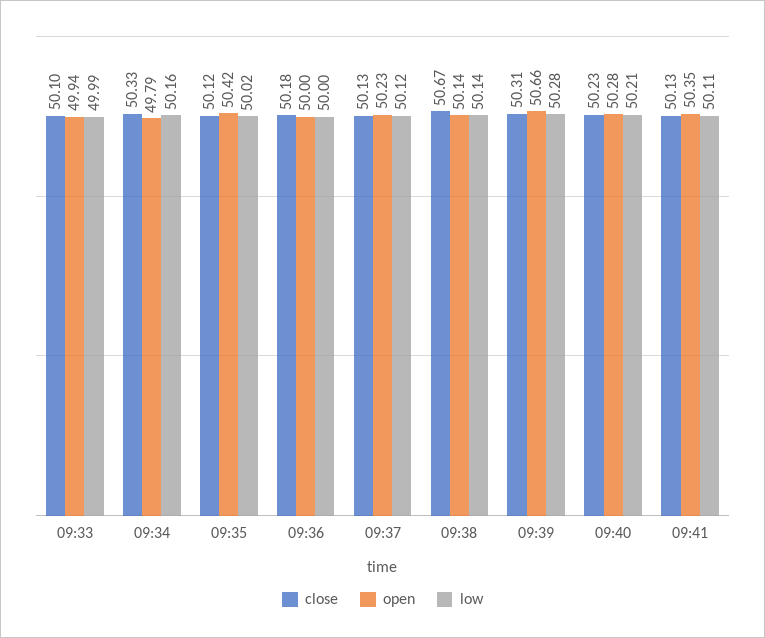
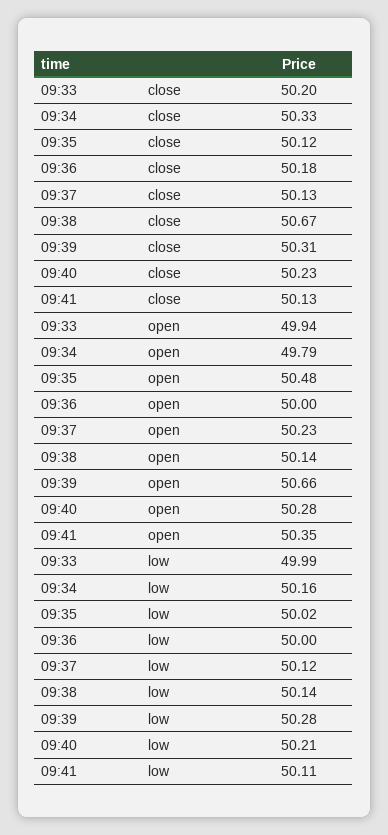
  {
    "close": {
-     "09:33": 50.1,
+     "09:33": 50.2,
      "09:34": 50.33,
      "09:35": 50.12,
      "09:36": 50.18,
      "09:37": 50.13,
      "09:38": 50.67,
      "09:39": 50.31,
      "09:40": 50.23,
      "09:41": 50.13
    },
    "open": {
      "09:33": 49.94,
      "09:34": 49.79,
-     "09:35": 50.42,
+     "09:35": 50.48,
      "09:36": 50,
      "09:37": 50.23,
      "09:38": 50.14,
      "09:39": 50.66,
      "09:40": 50.28,
      "09:41": 50.35
    },
    "low": {
      "09:33": 49.99,
      "09:34": 50.16,
      "09:35": 50.02,
      "09:36": 50,
      "09:37": 50.12,
      "09:38": 50.14,
      "09:39": 50.28,
      "09:40": 50.21,
      "09:41": 50.11
    }
  }

